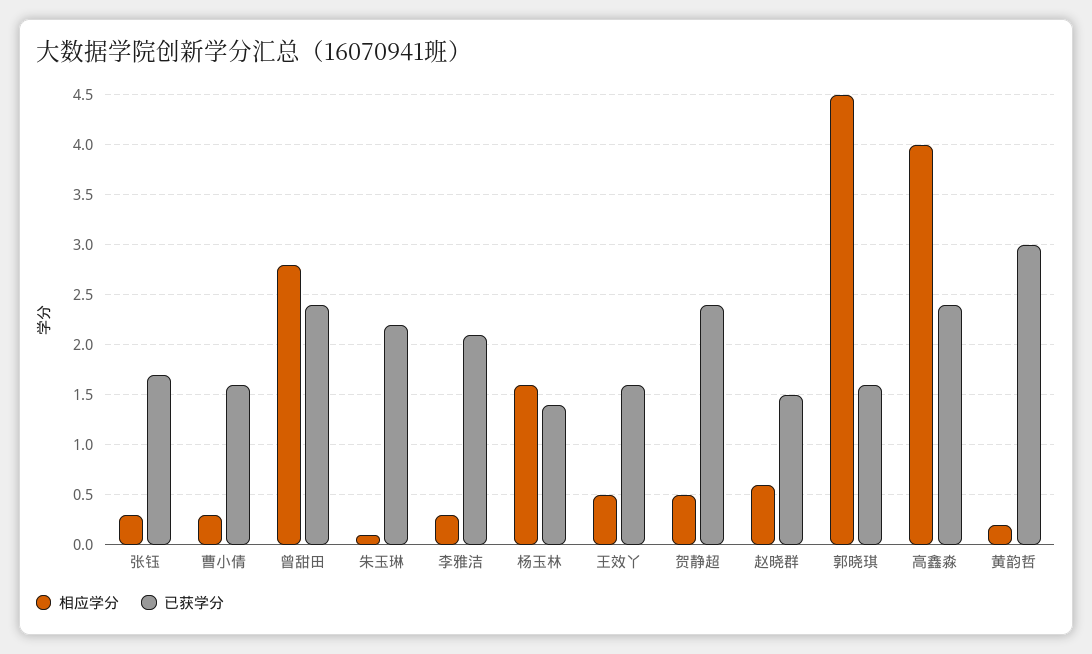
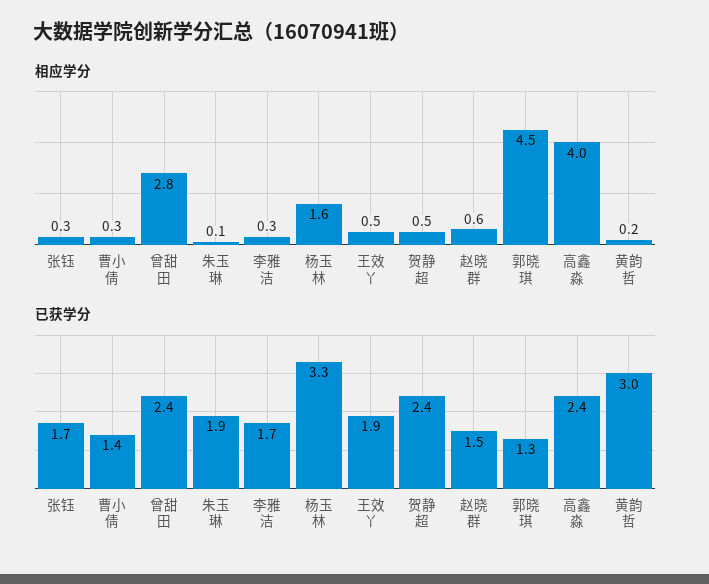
  {
    "相应学分": {
      "张钰": 0.3,
      "曹小倩": 0.3,
      "曾甜田": 2.8,
      "朱玉琳": 0.1,
      "李雅洁": 0.3,
      "杨玉林": 1.6,
      "王效丫": 0.5,
      "贺静超": 0.5,
      "赵晓群": 0.6,
      "郭晓琪": 4.5,
      "高鑫淼": 4,
      "黄韵哲": 0.2
    },
    "已获学分": {
      "张钰": 1.7,
-     "曹小倩": 1.6,
+     "曹小倩": 1.4,
      "曾甜田": 2.4,
-     "朱玉琳": 2.2,
+     "朱玉琳": 1.9,
-     "李雅洁": 2.1,
+     "李雅洁": 1.7,
-     "杨玉林": 1.4,
+     "杨玉林": 3.3,
-     "王效丫": 1.6,
+     "王效丫": 1.9,
      "贺静超": 2.4,
      "赵晓群": 1.5,
-     "郭晓琪": 1.6,
+     "郭晓琪": 1.3,
      "高鑫淼": 2.4,
      "黄韵哲": 3
    }
  }

